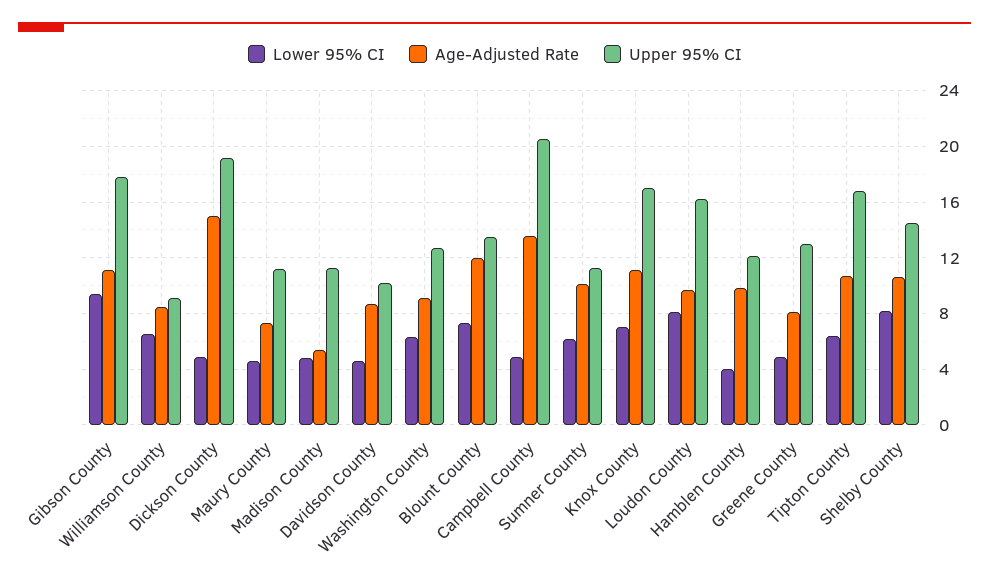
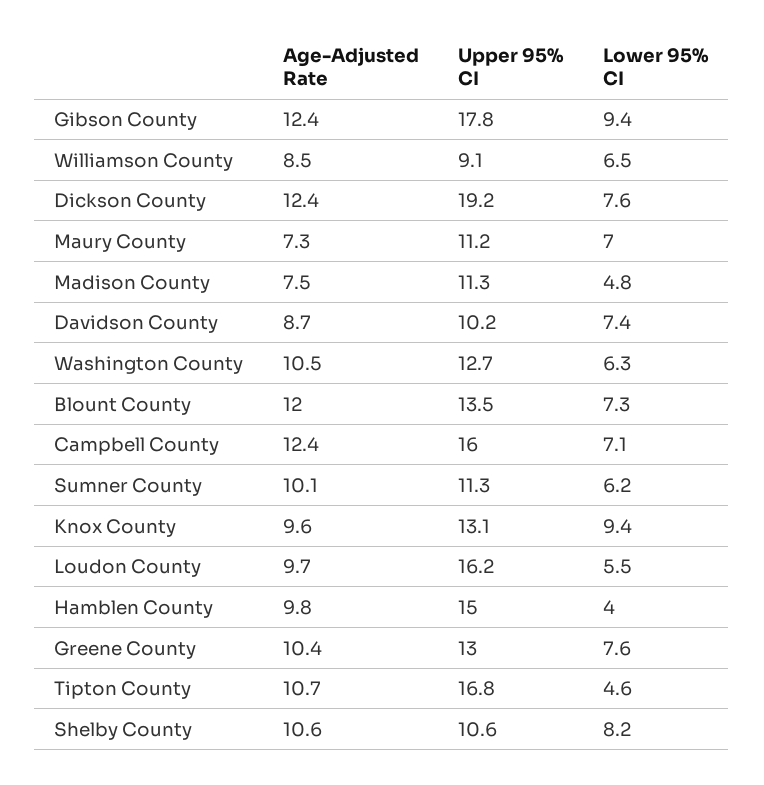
  {
    "Lower 95% CI": {
      "Gibson County": 9.4,
      "Williamson County": 6.5,
-     "Dickson County": 5,
+     "Dickson County": 7.6,
-     "Maury County": 4.5,
+     "Maury County": 7,
      "Madison County": 4.8,
-     "Davidson County": 4.5,
+     "Davidson County": 7.4,
      "Washington County": 6.3,
      "Blount County": 7.3,
-     "Campbell County": 5,
+     "Campbell County": 7.1,
      "Sumner County": 6.2,
-     "Knox County": 7,
+     "Knox County": 9.4,
-     "Loudon County": 8,
+     "Loudon County": 5.5,
      "Hamblen County": 4,
-     "Greene County": 5,
+     "Greene County": 7.6,
-     "Tipton County": 6.5,
+     "Tipton County": 4.6,
      "Shelby County": 8.2
    },
    "Age-Adjusted Rate": {
-     "Gibson County": 11,
+     "Gibson County": 12.4,
      "Williamson County": 8.5,
-     "Dickson County": 15,
+     "Dickson County": 12.4,
      "Maury County": 7.3,
-     "Madison County": 5.5,
+     "Madison County": 7.5,
      "Davidson County": 8.7,
-     "Washington County": 9,
+     "Washington County": 10.5,
      "Blount County": 12,
-     "Campbell County": 13.5,
+     "Campbell County": 12.4,
      "Sumner County": 10.1,
-     "Knox County": 11,
+     "Knox County": 9.6,
      "Loudon County": 9.7,
      "Hamblen County": 9.8,
-     "Greene County": 8,
+     "Greene County": 10.4,
      "Tipton County": 10.7,
      "Shelby County": 10.6
    },
    "Upper 95% CI": {
      "Gibson County": 17.8,
      "Williamson County": 9.1,
      "Dickson County": 19.2,
      "Maury County": 11.2,
      "Madison County": 11.3,
      "Davidson County": 10.2,
      "Washington County": 12.7,
      "Blount County": 13.5,
-     "Campbell County": 20.5,
+     "Campbell County": 16,
      "Sumner County": 11.3,
-     "Knox County": 17,
+     "Knox County": 13.1,
      "Loudon County": 16.2,
-     "Hamblen County": 12,
+     "Hamblen County": 15,
      "Greene County": 13,
      "Tipton County": 16.8,
-     "Shelby County": 14.5
+     "Shelby County": 10.6
    }
  }

